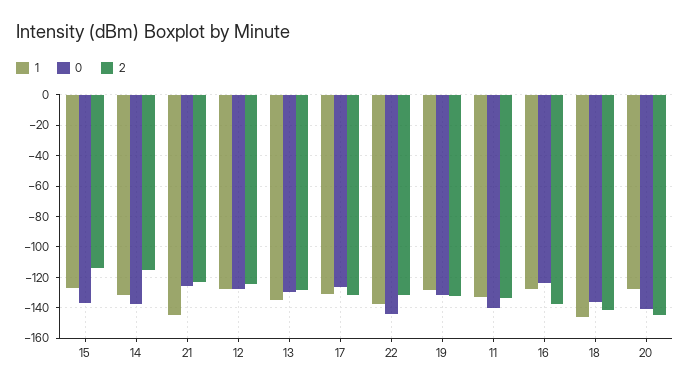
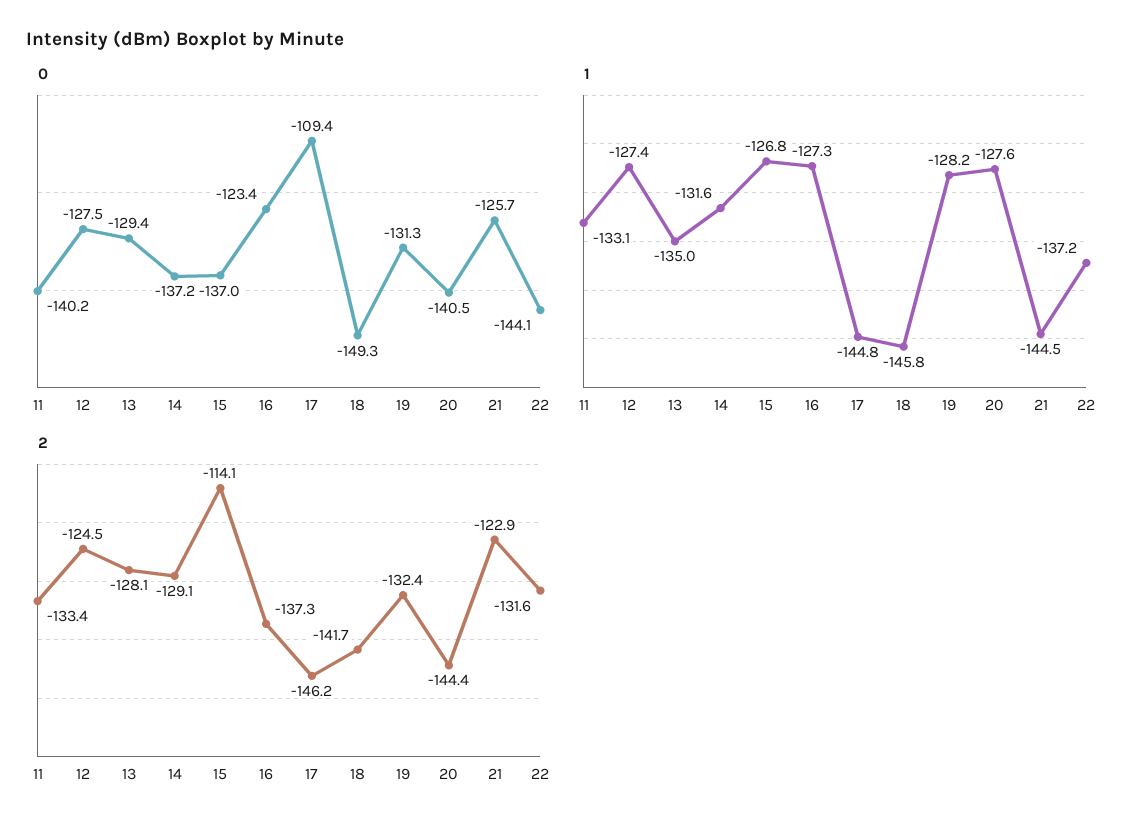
  {
    "1": {
      "15": -126.8,
      "14": -131.6,
      "21": -144.5,
      "12": -127.4,
      "13": -135,
-     "17": -130,
+     "17": -144.8,
      "22": -137.2,
      "19": -128.2,
      "11": -133.1,
      "16": -127.3,
      "18": -145.8,
      "20": -127.6
    },
    "0": {
      "15": -137,
      "14": -137.2,
      "21": -125.7,
      "12": -127.5,
      "13": -129.4,
-     "17": -125,
+     "17": -109.4,
      "22": -144.1,
      "19": -131.3,
      "11": -140.2,
      "16": -123.4,
-     "18": -135,
+     "18": -149.3,
      "20": -140.5
    },
    "2": {
      "15": -114.1,
-     "14": -115,
+     "14": -129.1,
      "21": -122.9,
      "12": -124.5,
      "13": -128.1,
-     "17": -130,
+     "17": -146.2,
      "22": -131.6,
      "19": -132.4,
      "11": -133.4,
      "16": -137.3,
      "18": -141.7,
      "20": -144.4
    }
  }

